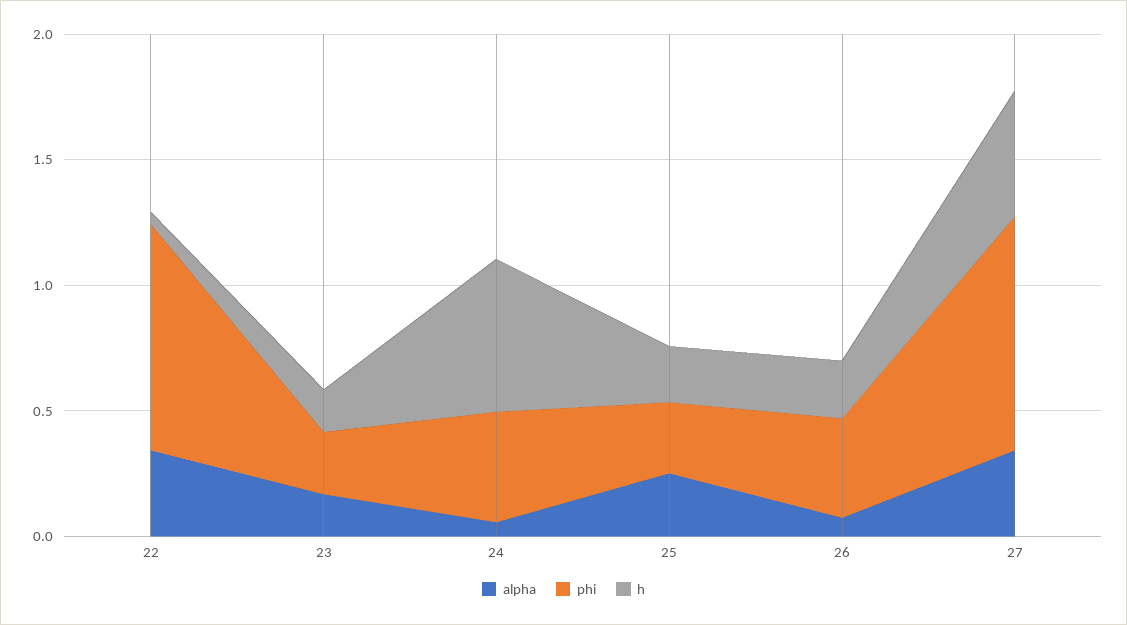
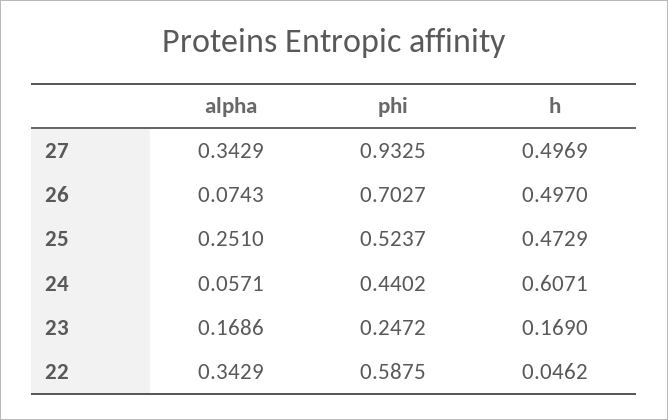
  {
    "alpha": {
      "22": 0.3429,
      "23": 0.1686,
      "24": 0.0571,
      "25": 0.251,
      "26": 0.0743,
      "27": 0.3429
    },
    "phi": {
-     "22": 0.9,
+     "22": 0.5875,
      "23": 0.2472,
      "24": 0.4402,
-     "25": 0.3,
+     "25": 0.5237,
-     "26": 0.4,
+     "26": 0.7027,
      "27": 0.9325
    },
    "h": {
      "22": 0.0462,
      "23": 0.169,
      "24": 0.6071,
-     "25": 0.2,
+     "25": 0.4729,
-     "26": 0.2,
+     "26": 0.497,
      "27": 0.4969
    }
  }

